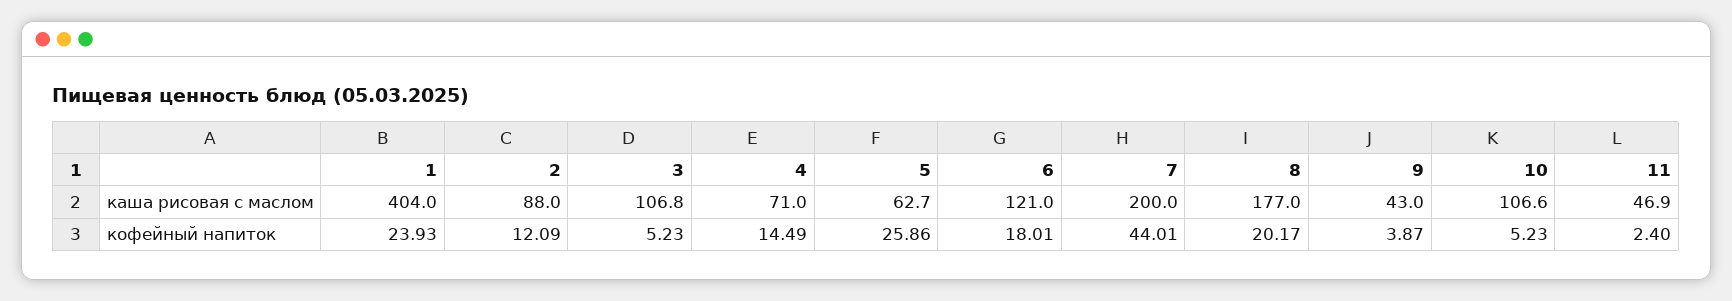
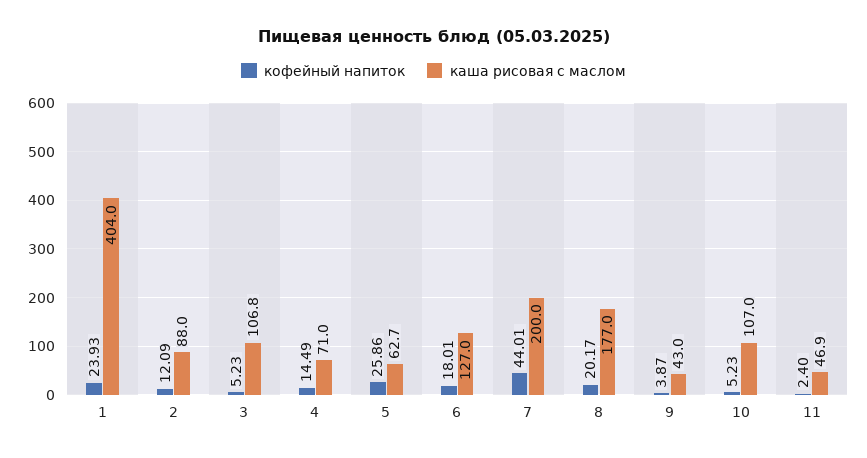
  {
    "каша рисовая с маслом": {
      "1": 404,
      "2": 88,
      "3": 106.8,
      "4": 71,
      "5": 62.7,
-     "6": 121,
+     "6": 127,
      "7": 200,
      "8": 177,
      "9": 43,
-     "10": 106.6,
+     "10": 107,
      "11": 46.9
    },
    "кофейный напиток": {
      "1": 23.93,
      "2": 12.09,
      "3": 5.23,
      "4": 14.49,
      "5": 25.86,
      "6": 18.01,
      "7": 44.01,
      "8": 20.17,
      "9": 3.87,
      "10": 5.23,
      "11": 2.4
    }
  }

